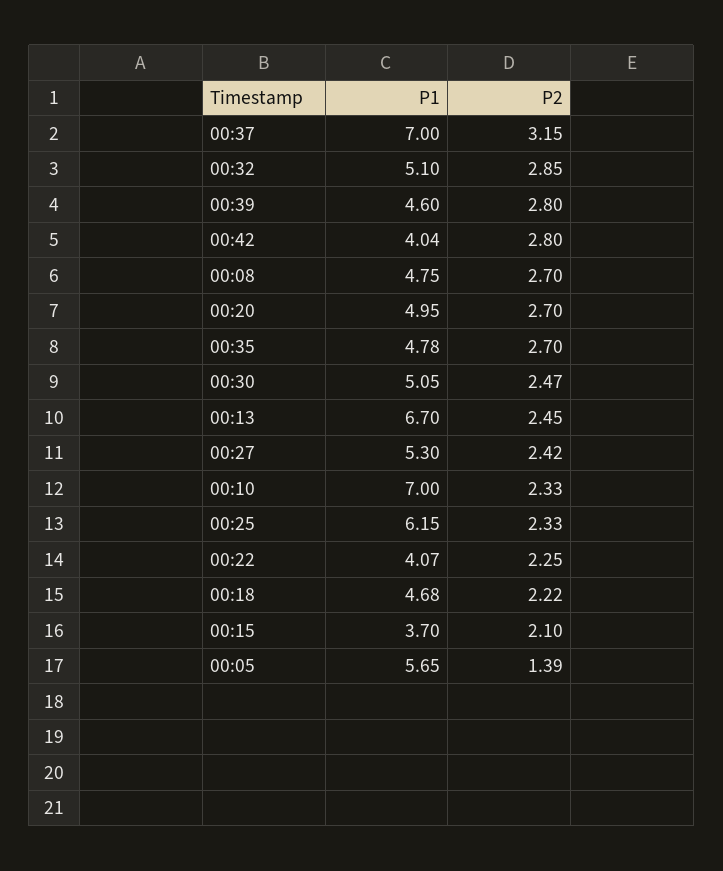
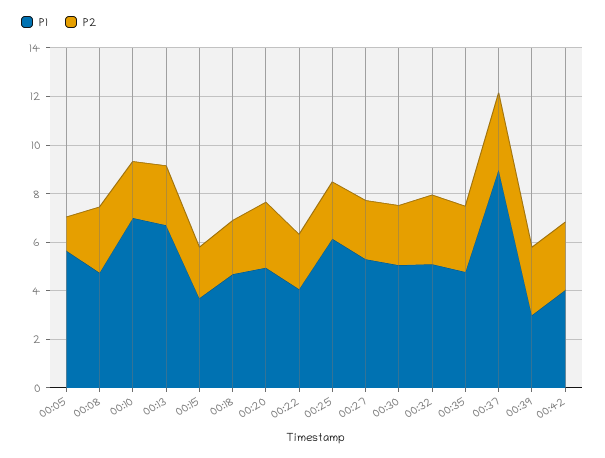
  {
    "P1": {
-     "00:37": 7,
+     "00:37": 9,
      "00:32": 5.1,
-     "00:39": 4.6,
+     "00:39": 3,
      "00:42": 4.04,
      "00:08": 4.75,
      "00:20": 4.95,
      "00:35": 4.78,
      "00:30": 5.05,
      "00:13": 6.7,
      "00:27": 5.3,
      "00:10": 7,
      "00:25": 6.15,
      "00:22": 4.07,
      "00:18": 4.68,
      "00:15": 3.7,
      "00:05": 5.65
    },
    "P2": {
      "00:37": 3.15,
      "00:32": 2.85,
      "00:39": 2.8,
      "00:42": 2.8,
      "00:08": 2.7,
      "00:20": 2.7,
      "00:35": 2.7,
      "00:30": 2.47,
      "00:13": 2.45,
      "00:27": 2.42,
      "00:10": 2.33,
      "00:25": 2.33,
      "00:22": 2.25,
      "00:18": 2.22,
      "00:15": 2.1,
      "00:05": 1.39
    }
  }

